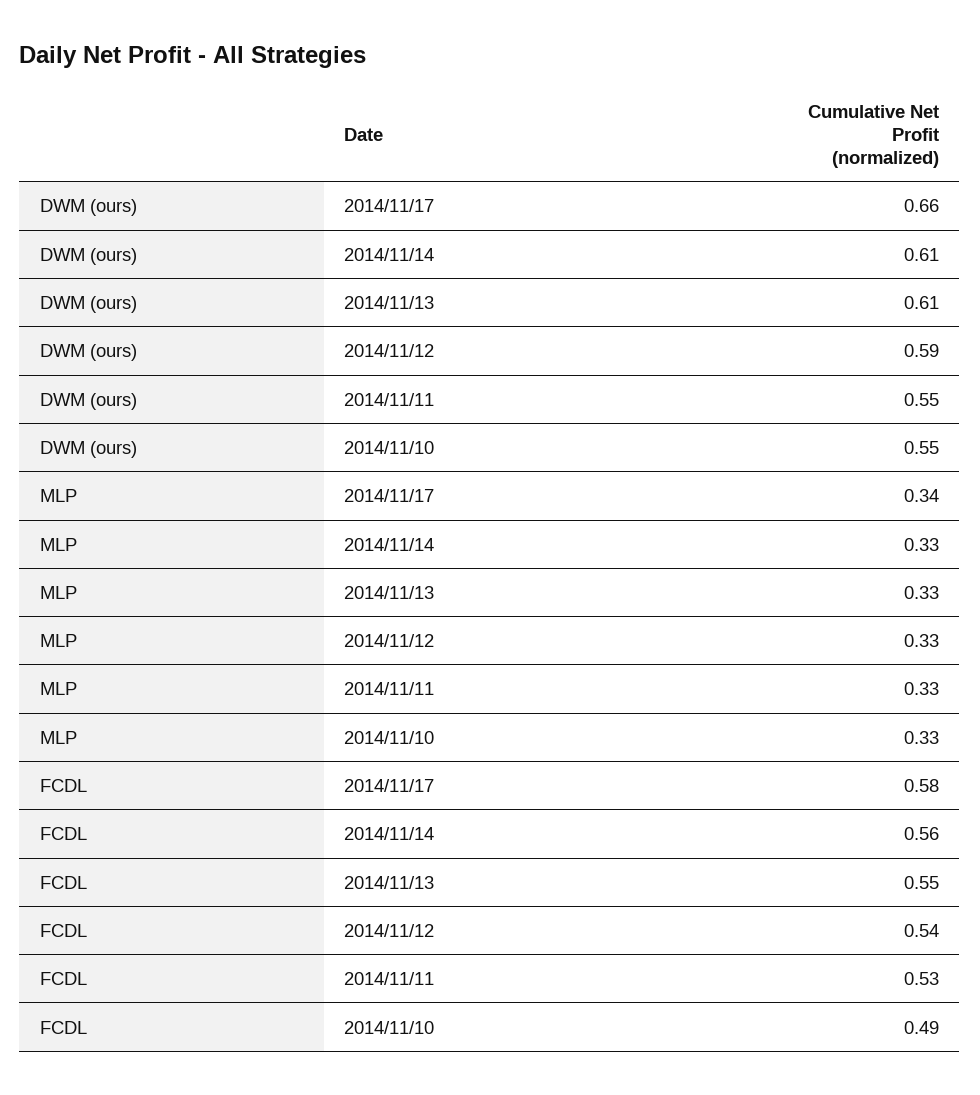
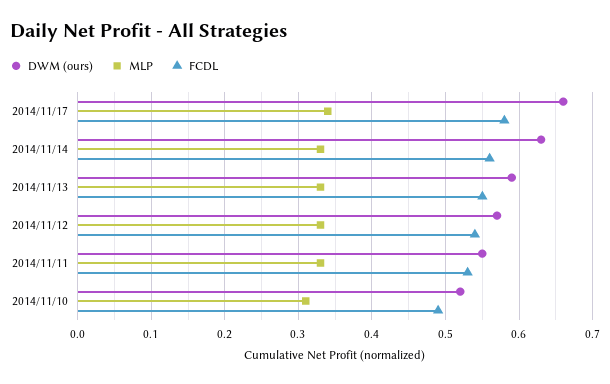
  {
    "DWM (ours)": {
      "2014/11/17": 0.66,
-     "2014/11/14": 0.61,
+     "2014/11/14": 0.63,
-     "2014/11/13": 0.61,
+     "2014/11/13": 0.59,
-     "2014/11/12": 0.59,
+     "2014/11/12": 0.57,
      "2014/11/11": 0.55,
-     "2014/11/10": 0.55
+     "2014/11/10": 0.52
    },
    "MLP": {
      "2014/11/17": 0.34,
      "2014/11/14": 0.33,
      "2014/11/13": 0.33,
      "2014/11/12": 0.33,
      "2014/11/11": 0.33,
-     "2014/11/10": 0.33
+     "2014/11/10": 0.31
    },
    "FCDL": {
      "2014/11/17": 0.58,
      "2014/11/14": 0.56,
      "2014/11/13": 0.55,
      "2014/11/12": 0.54,
      "2014/11/11": 0.53,
      "2014/11/10": 0.49
    }
  }

